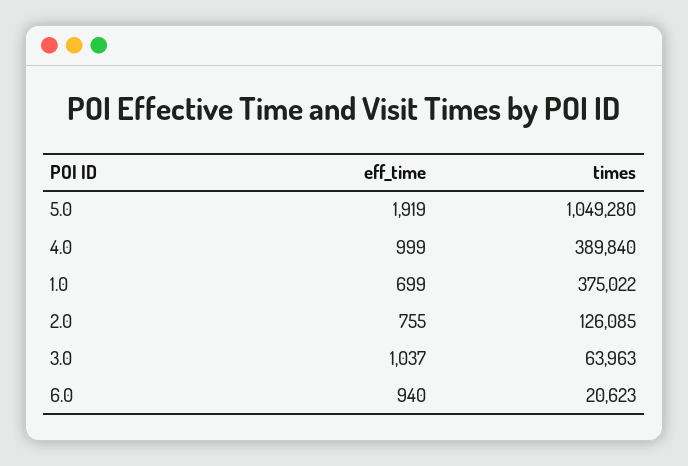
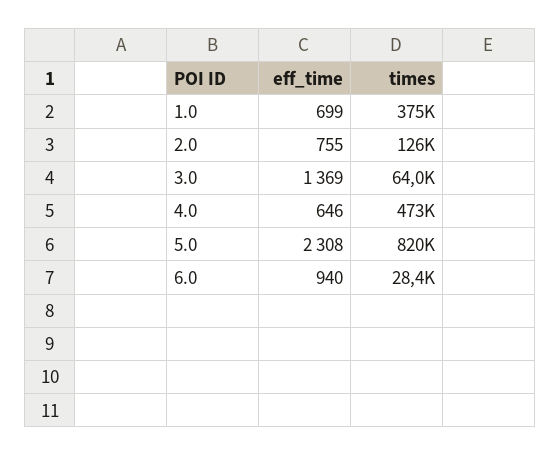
  {
    "eff_time": {
-     "5.0": 1919,
+     "5.0": 2308,
-     "4.0": 999,
+     "4.0": 646,
      "1.0": 699,
      "2.0": 755,
-     "3.0": 1037,
+     "3.0": 1369,
      "6.0": 940
    },
    "times": {
-     "5.0": 1049280,
+     "5.0": 820000,
-     "4.0": 389840,
+     "4.0": 473000,
      "1.0": 375022,
      "2.0": 126085,
      "3.0": 63963,
-     "6.0": 20623
+     "6.0": 28400
    }
  }

